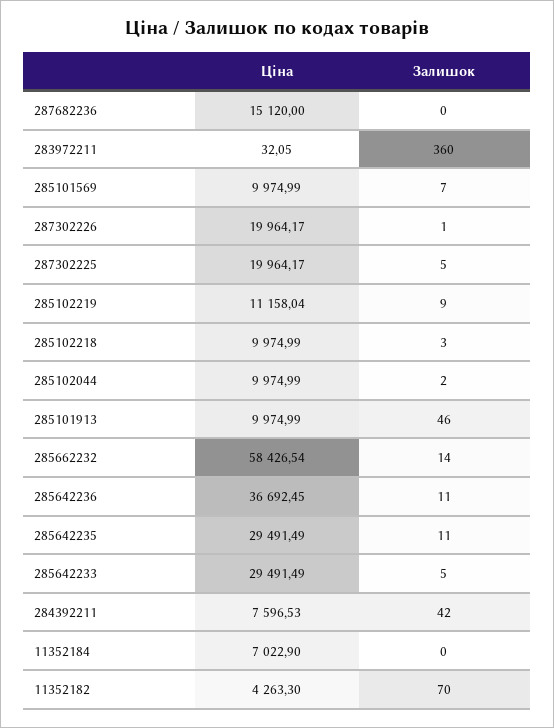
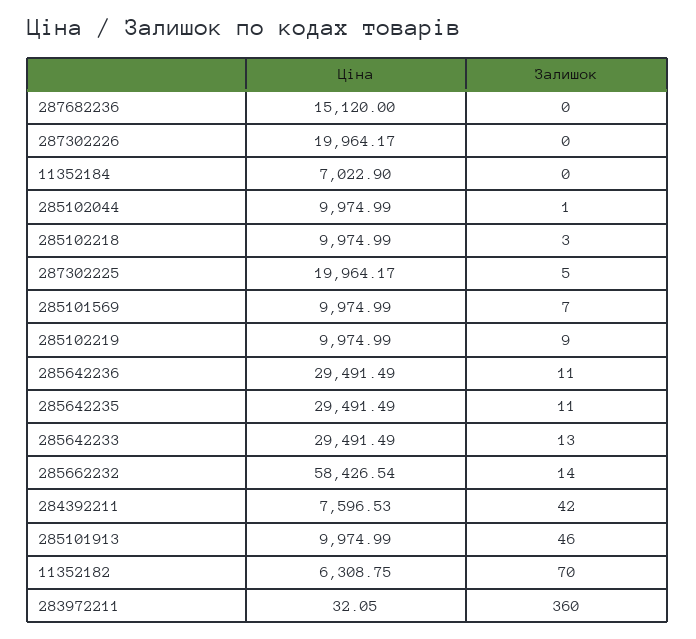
  {
    "Ціна": {
      "287682236": 15120,
      "283972211": 32.05,
      "285101569": 9974.99,
      "287302226": 19964.17,
      "287302225": 19964.17,
-     "285102219": 11158.04,
+     "285102219": 9974.99,
      "285102218": 9974.99,
      "285102044": 9974.99,
      "285101913": 9974.99,
      "285662232": 58426.54,
-     "285642236": 36692.45,
+     "285642236": 29491.49,
      "285642235": 29491.49,
      "285642233": 29491.49,
      "284392211": 7596.53,
      "11352184": 7022.9,
-     "11352182": 4263.3
+     "11352182": 6308.75
    },
    "Залишок": {
      "287682236": 0,
      "283972211": 360,
      "285101569": 7,
-     "287302226": 1,
+     "287302226": 0,
      "287302225": 5,
      "285102219": 9,
      "285102218": 3,
-     "285102044": 2,
+     "285102044": 1,
      "285101913": 46,
      "285662232": 14,
      "285642236": 11,
      "285642235": 11,
-     "285642233": 5,
+     "285642233": 13,
      "284392211": 42,
      "11352184": 0,
      "11352182": 70
    }
  }

